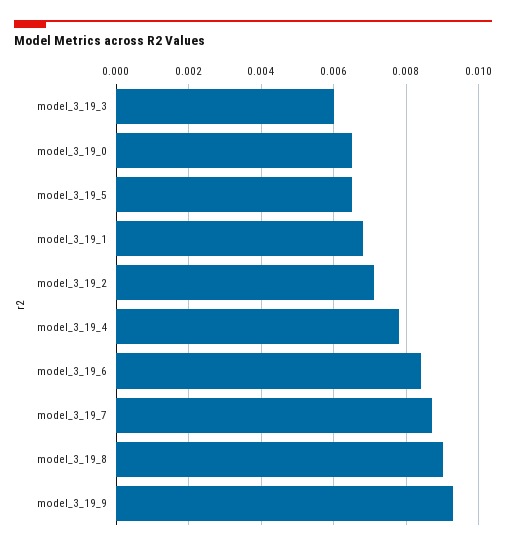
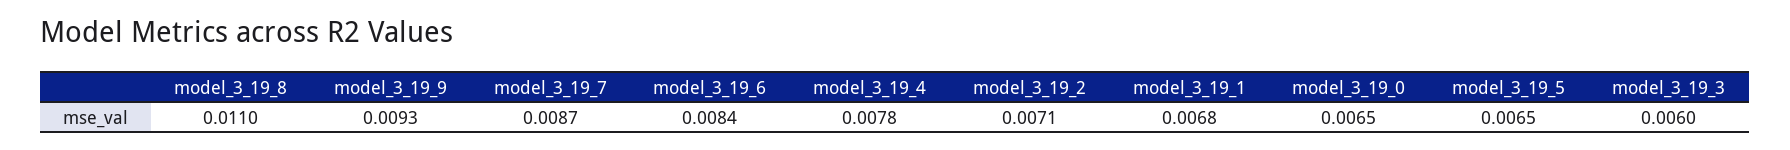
  {
    "model_3_19_3": 0.006,
    "model_3_19_0": 0.0065,
    "model_3_19_5": 0.0065,
    "model_3_19_1": 0.0068,
    "model_3_19_2": 0.0071,
    "model_3_19_4": 0.0078,
    "model_3_19_6": 0.0084,
    "model_3_19_7": 0.0087,
-   "model_3_19_8": 0.009,
+   "model_3_19_8": 0.011,
    "model_3_19_9": 0.0093
  }

